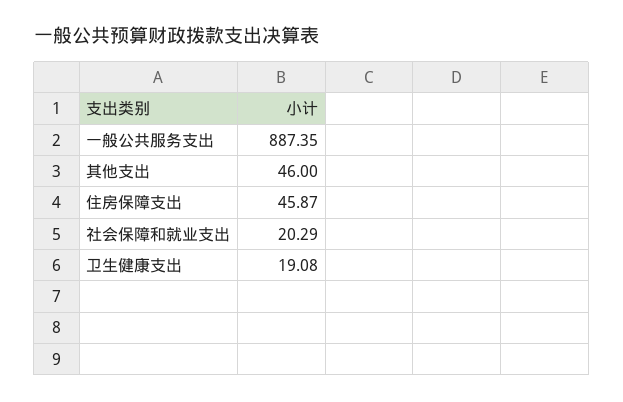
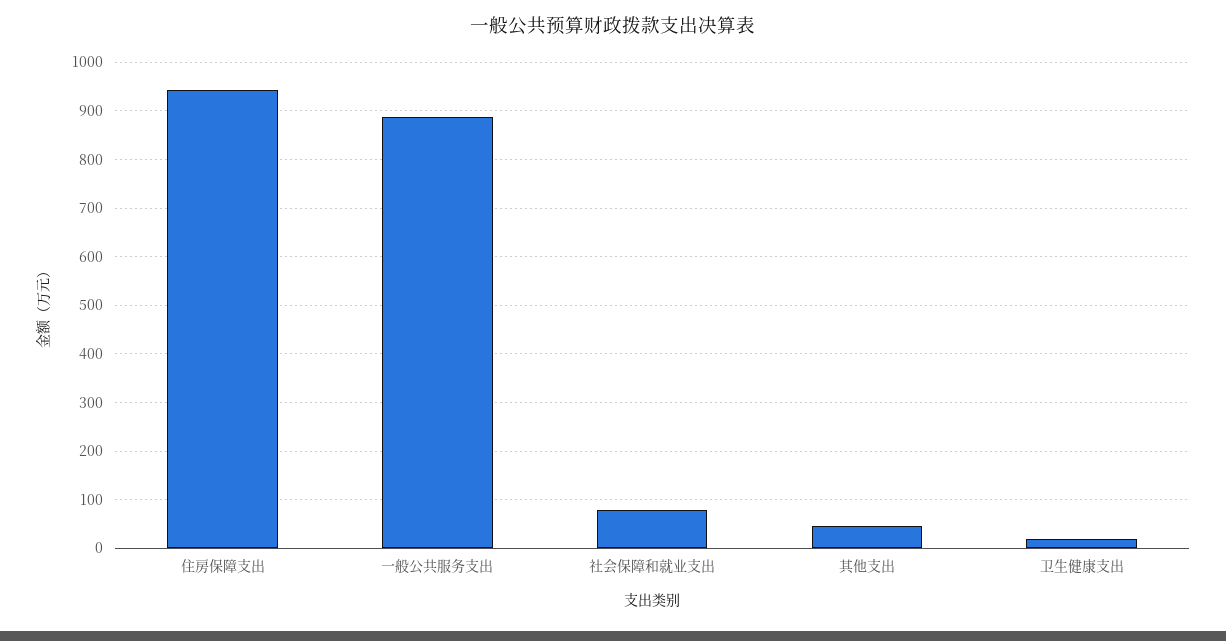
  {
    "一般公共服务支出": 887.35,
    "其他支出": 46,
-   "住房保障支出": 45.87,
+   "住房保障支出": 940,
-   "社会保障和就业支出": 20.29,
+   "社会保障和就业支出": 80,
    "卫生健康支出": 19.08
  }

